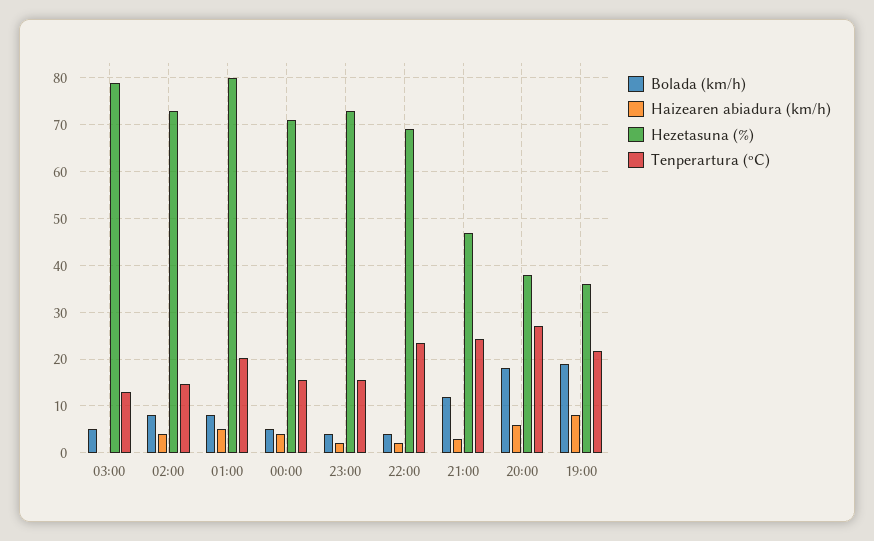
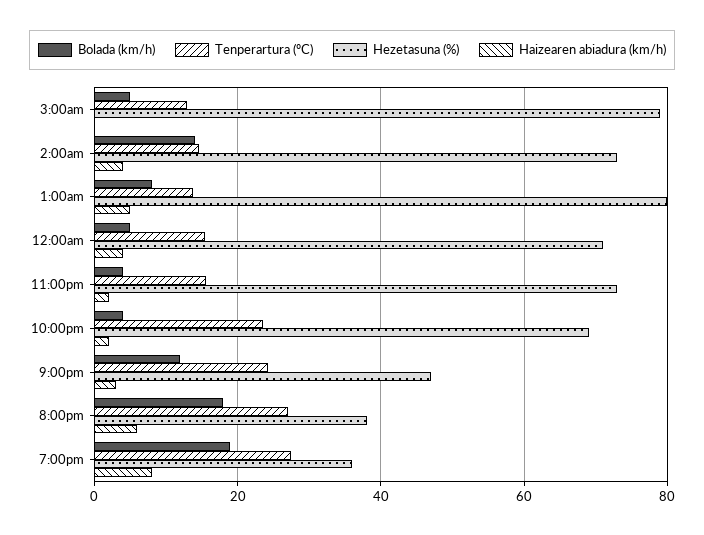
  {
    "Bolada (km/h)": {
      "03:00": 6,
-     "02:00": 8,
+     "02:00": 14,
      "01:00": 8,
      "00:00": 6,
      "23:00": 4,
      "22:00": 4,
      "21:00": 12,
      "20:00": 18,
      "19:00": 20
    },
    "Haizearen abiadura (km/h)": {
      "03:00": 0,
      "02:00": 4,
      "01:00": 6,
      "00:00": 4,
      "23:00": 2,
      "22:00": 2,
      "21:00": 4,
      "20:00": 6,
      "19:00": 8
    },
    "Hezetasuna (%)": {
      "03:00": 80,
      "02:00": 74,
      "01:00": 80,
      "00:00": 72,
      "23:00": 74,
      "22:00": 70,
      "21:00": 48,
      "20:00": 38,
      "19:00": 36
    },
    "Tenperartura (ºC)": {
      "03:00": 12,
      "02:00": 14,
-     "01:00": 20,
+     "01:00": 14,
      "00:00": 16,
      "23:00": 16,
      "22:00": 24,
      "21:00": 24,
      "20:00": 28,
-     "19:00": 22
+     "19:00": 28
    }
  }

